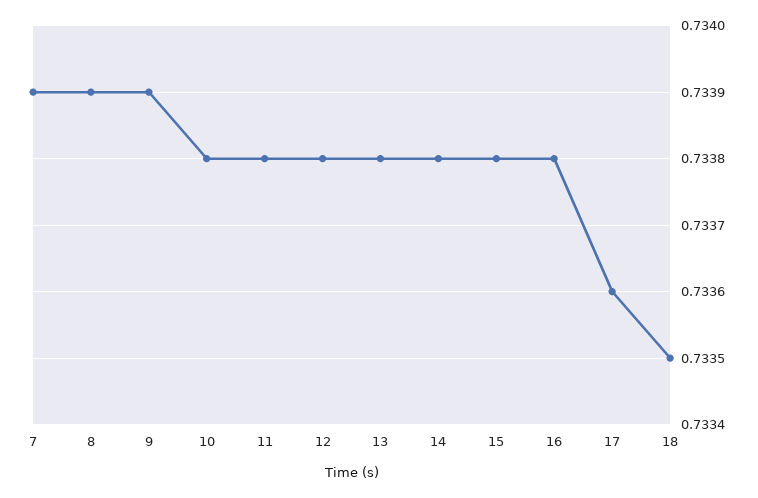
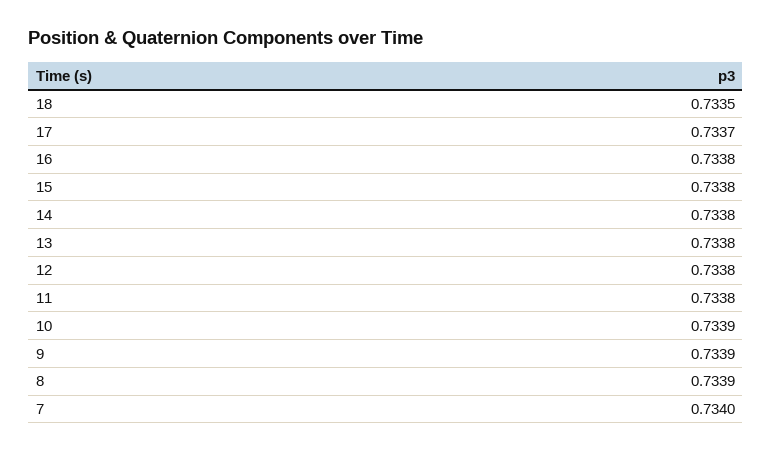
  {
-   "7": 0.7339,
+   "7": 0.734,
    "8": 0.7339,
    "9": 0.7339,
-   "10": 0.7338,
+   "10": 0.7339,
    "11": 0.7338,
    "12": 0.7338,
    "13": 0.7338,
    "14": 0.7338,
    "15": 0.7338,
    "16": 0.7338,
-   "17": 0.7336,
+   "17": 0.7337,
    "18": 0.7335
  }

